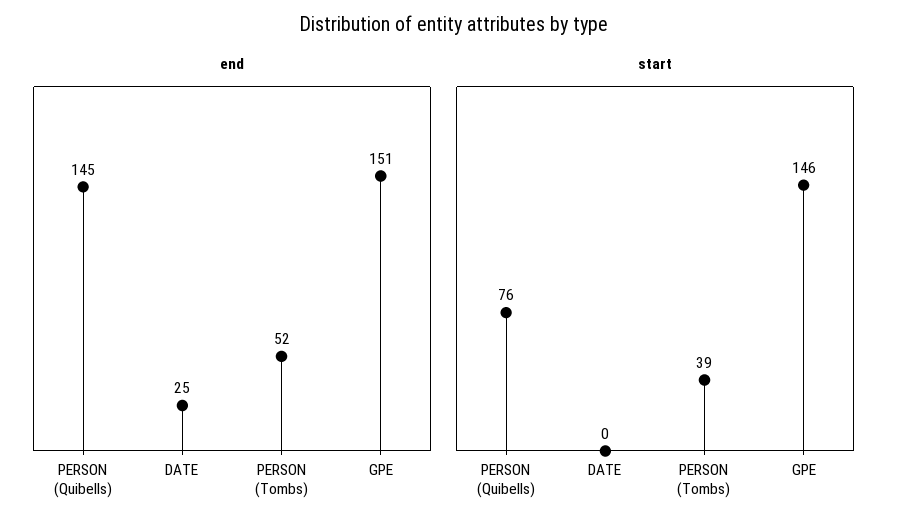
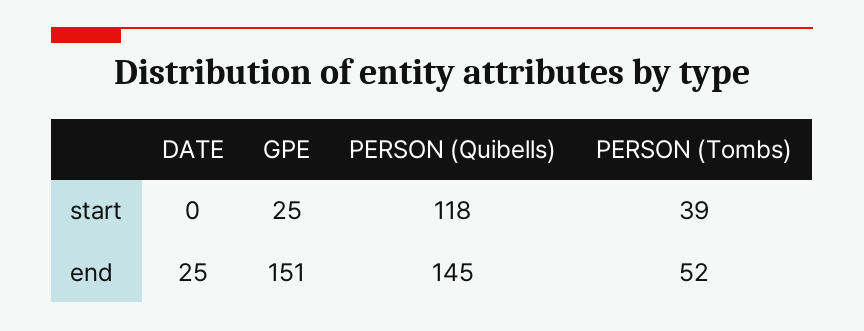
  {
    "end": {
      "PERSON (Quibells)": 145,
      "DATE": 25,
      "PERSON (Tombs)": 52,
      "GPE": 151
    },
    "start": {
-     "PERSON (Quibells)": 76,
+     "PERSON (Quibells)": 118,
      "DATE": 0,
      "PERSON (Tombs)": 39,
-     "GPE": 146
+     "GPE": 25
    }
  }

